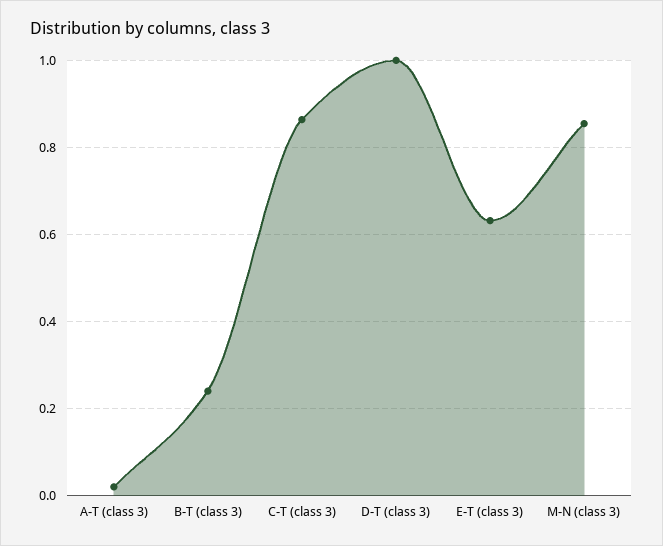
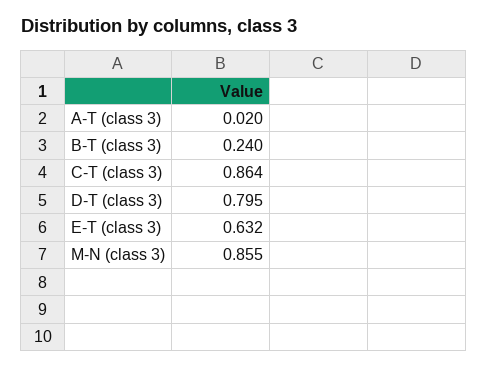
  {
    "A-T (class 3)": 0.02,
    "B-T (class 3)": 0.24,
    "C-T (class 3)": 0.864,
-   "D-T (class 3)": 1,
+   "D-T (class 3)": 0.795,
    "E-T (class 3)": 0.632,
    "M-N (class 3)": 0.855
  }

